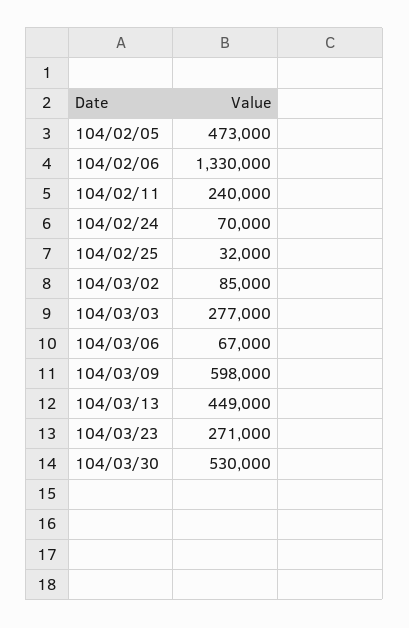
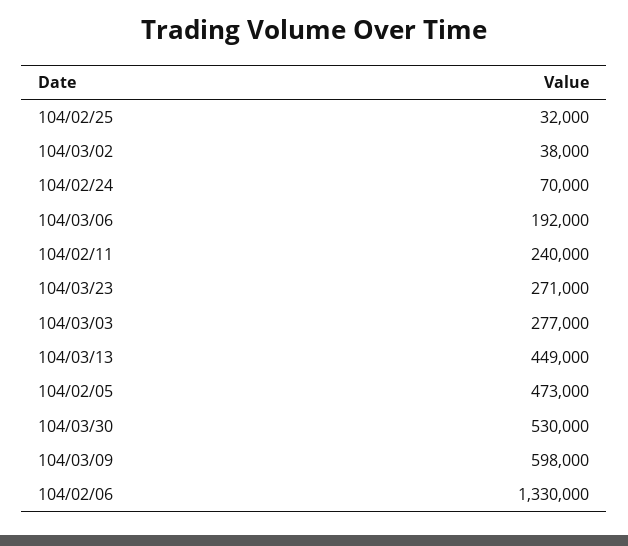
  {
    "104/02/05": 473000,
    "104/02/06": 1330000,
    "104/02/11": 240000,
    "104/02/24": 70000,
    "104/02/25": 32000,
-   "104/03/02": 85000,
+   "104/03/02": 38000,
    "104/03/03": 277000,
-   "104/03/06": 67000,
+   "104/03/06": 192000,
    "104/03/09": 598000,
    "104/03/13": 449000,
    "104/03/23": 271000,
    "104/03/30": 530000
  }

